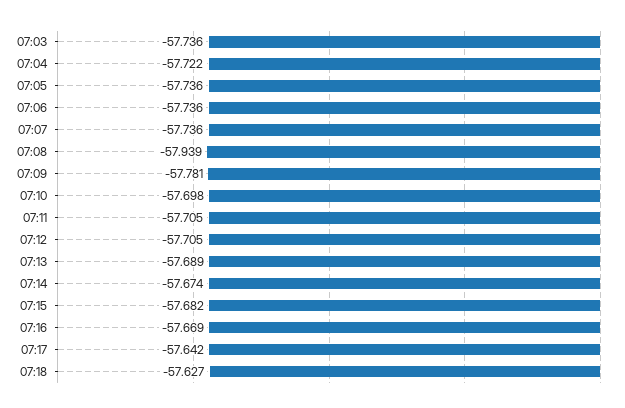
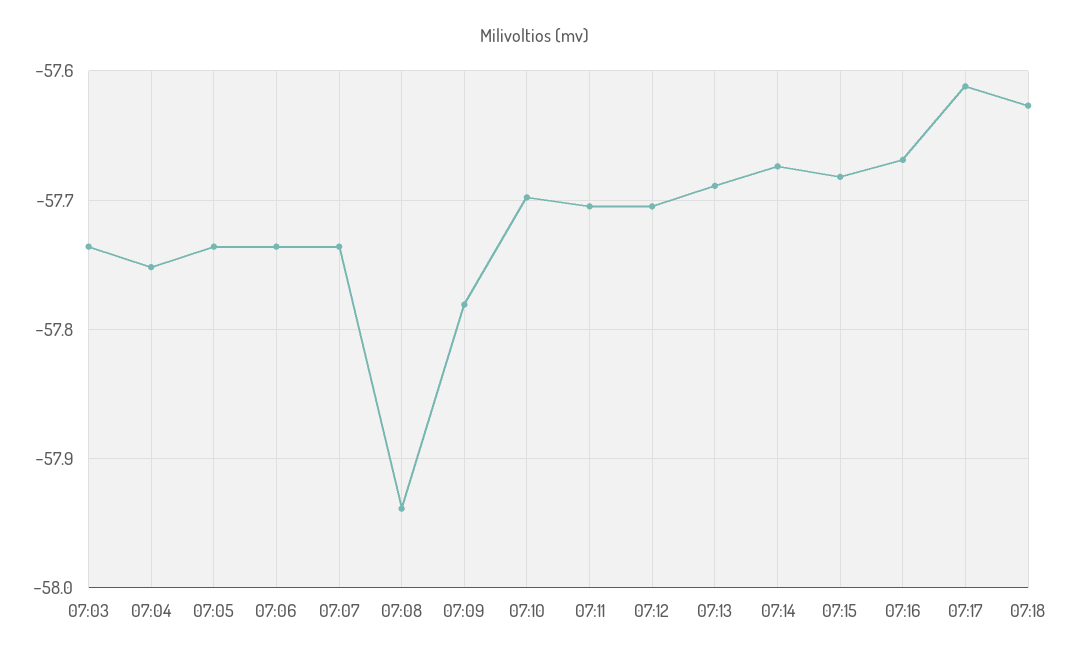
  {
    "07:03": -57.736,
-   "07:04": -57.722,
+   "07:04": -57.75,
    "07:05": -57.736,
    "07:06": -57.736,
    "07:07": -57.736,
    "07:08": -57.939,
    "07:09": -57.781,
    "07:10": -57.698,
    "07:11": -57.705,
    "07:12": -57.705,
    "07:13": -57.689,
    "07:14": -57.674,
    "07:15": -57.682,
    "07:16": -57.669,
-   "07:17": -57.642,
+   "07:17": -57.61,
    "07:18": -57.627
  }

